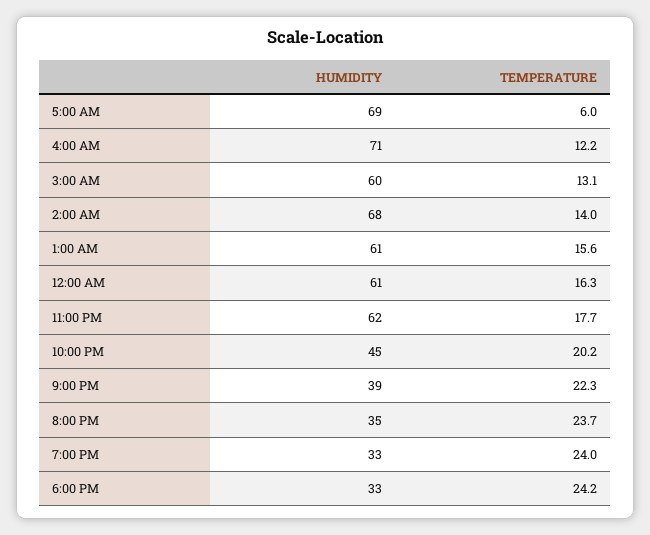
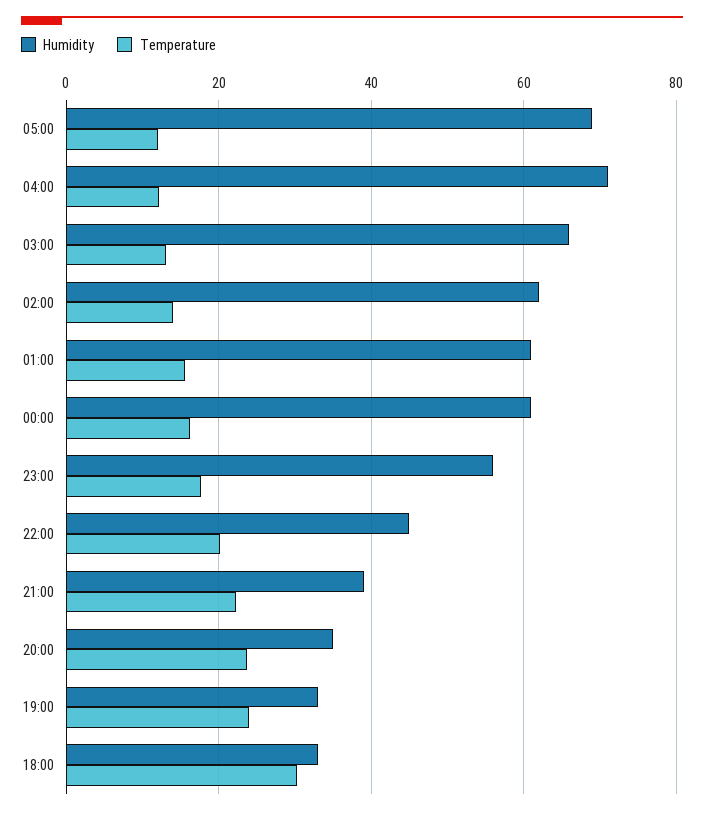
  {
    "HUMIDITY": {
      "5:00 AM": 69,
      "4:00 AM": 71,
-     "3:00 AM": 60,
+     "3:00 AM": 66,
-     "2:00 AM": 68,
+     "2:00 AM": 62,
      "1:00 AM": 61,
      "12:00 AM": 61,
-     "11:00 PM": 62,
+     "11:00 PM": 56,
      "10:00 PM": 45,
      "9:00 PM": 39,
      "8:00 PM": 35,
      "7:00 PM": 33,
      "6:00 PM": 33
    },
    "TEMPERATURE": {
-     "5:00 AM": 6,
+     "5:00 AM": 12,
      "4:00 AM": 12.2,
      "3:00 AM": 13.1,
      "2:00 AM": 14,
      "1:00 AM": 15.6,
      "12:00 AM": 16.3,
      "11:00 PM": 17.7,
      "10:00 PM": 20.2,
      "9:00 PM": 22.3,
      "8:00 PM": 23.7,
      "7:00 PM": 24,
-     "6:00 PM": 24.2
+     "6:00 PM": 30
    }
  }

